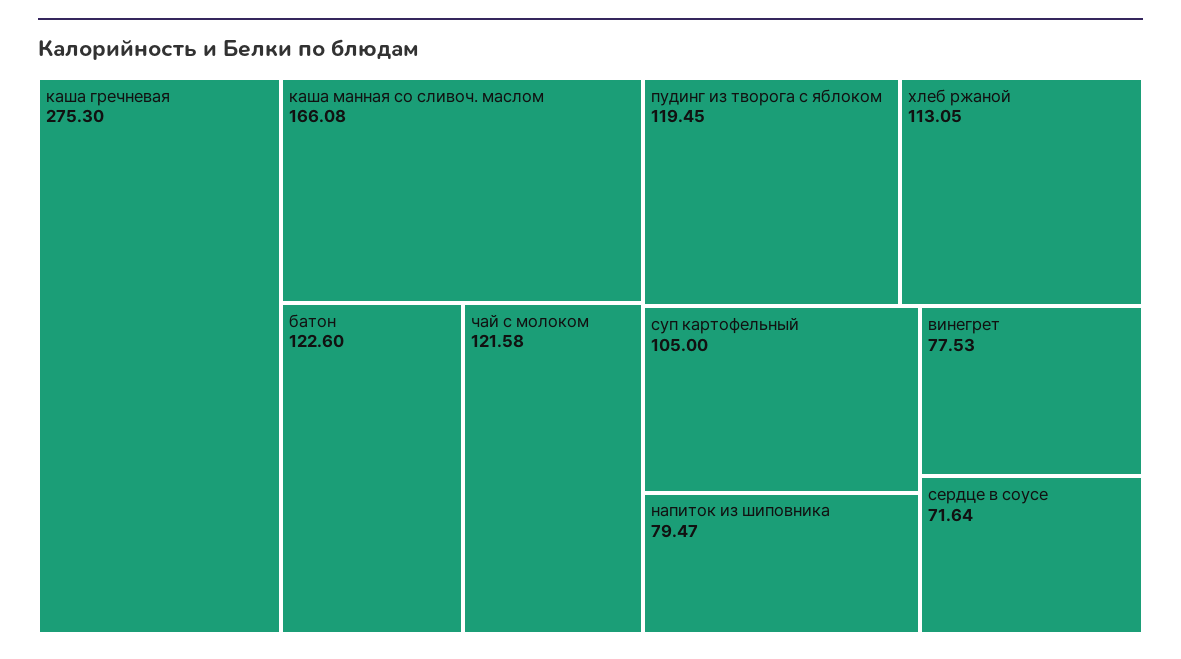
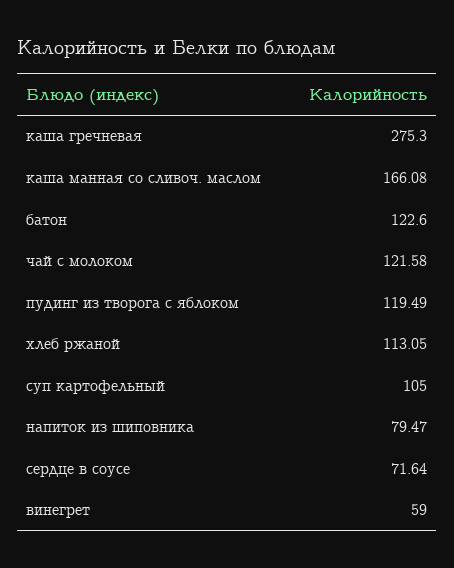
  {
    "каша гречневая": 275.3,
    "каша манная со сливоч. маслом": 166.08,
    "батон": 122.6,
    "чай с молоком": 121.58,
-   "пудинг из творога с яблоком": 119.45,
+   "пудинг из творога с яблоком": 119.49,
    "хлеб ржаной": 113.05,
    "суп картофельный": 105,
    "напиток из шиповника": 79.47,
-   "винегрет": 77.53,
+   "винегрет": 59,
    "сердце в соусе": 71.64
  }

